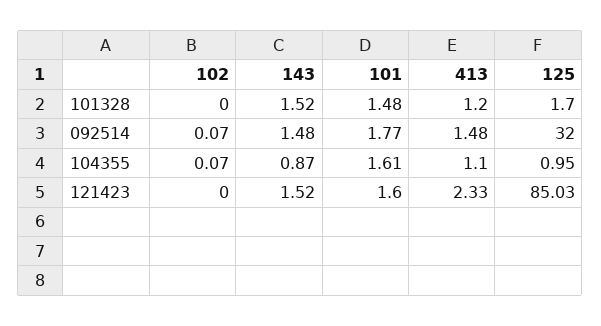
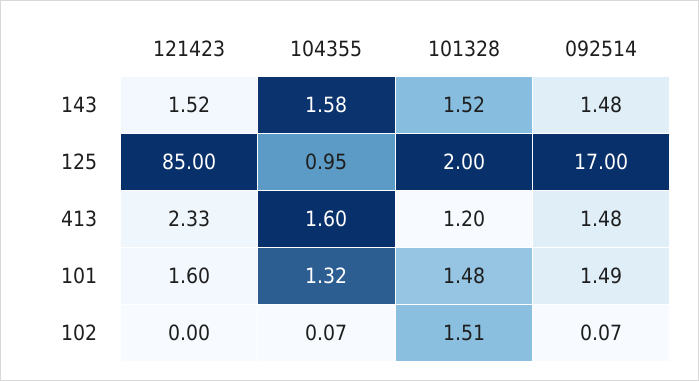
  {
    "102": {
-     "101328": 0,
+     "101328": 1.51,
      "092514": 0.07,
      "104355": 0.07,
      "121423": 0
    },
    "143": {
      "101328": 1.52,
      "092514": 1.48,
-     "104355": 0.87,
+     "104355": 1.58,
      "121423": 1.52
    },
    "101": {
      "101328": 1.48,
-     "092514": 1.77,
+     "092514": 1.49,
-     "104355": 1.61,
+     "104355": 1.32,
      "121423": 1.6
    },
    "413": {
      "101328": 1.2,
      "092514": 1.48,
-     "104355": 1.1,
+     "104355": 1.6,
      "121423": 2.33
    },
    "125": {
-     "101328": 1.7,
+     "101328": 2,
-     "092514": 32,
+     "092514": 17,
      "104355": 0.95,
-     "121423": 85.03
+     "121423": 85
    }
  }

